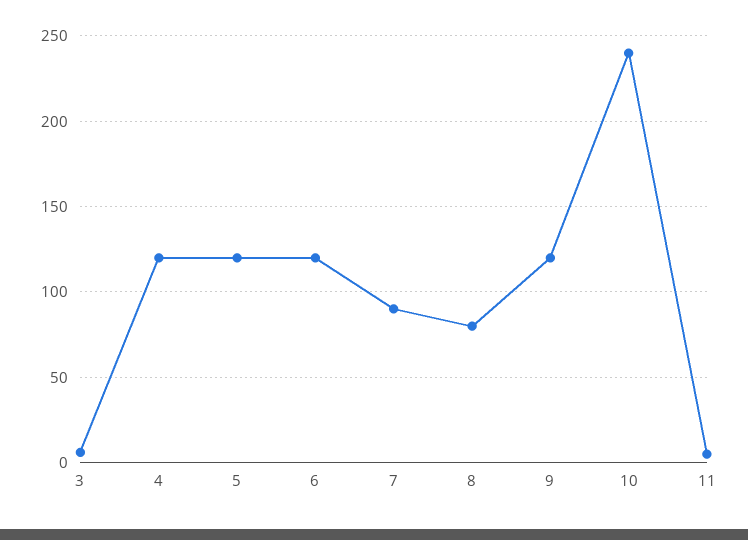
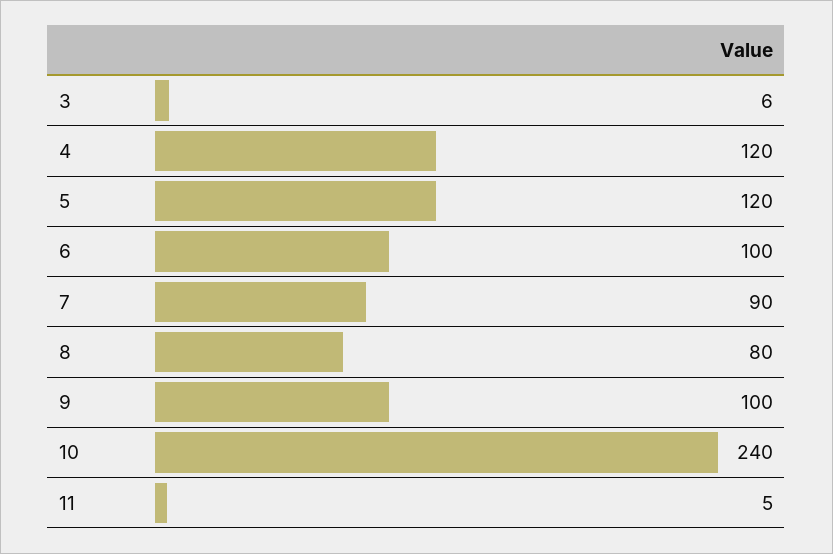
  {
    "3": 6,
    "4": 120,
    "5": 120,
-   "6": 120,
+   "6": 100,
    "7": 90,
    "8": 80,
-   "9": 120,
+   "9": 100,
    "10": 240,
    "11": 5
  }

